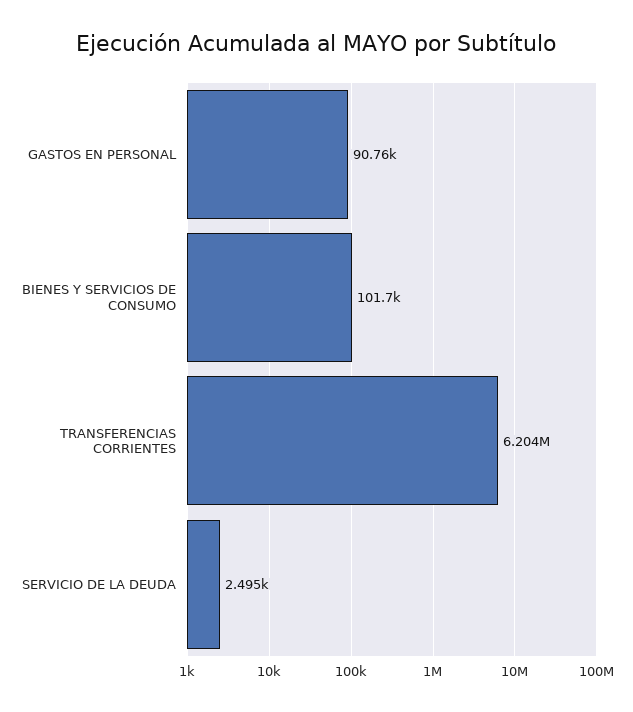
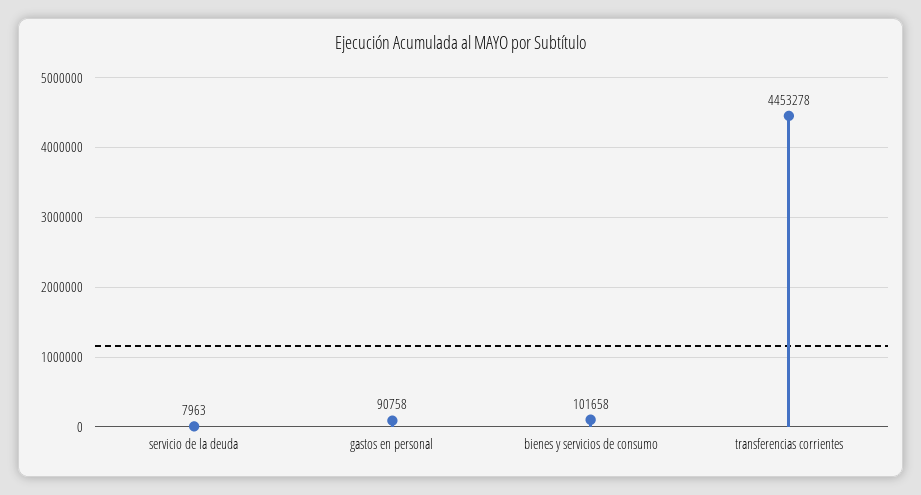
  {
    "GASTOS EN PERSONAL": 90758,
    "BIENES Y SERVICIOS DE CONSUMO": 101658,
-   "TRANSFERENCIAS CORRIENTES": 6204000,
+   "TRANSFERENCIAS CORRIENTES": 4453278,
-   "SERVICIO DE LA DEUDA": 2495
+   "SERVICIO DE LA DEUDA": 7963
  }

